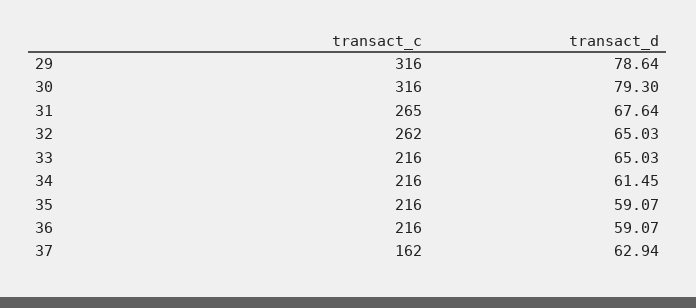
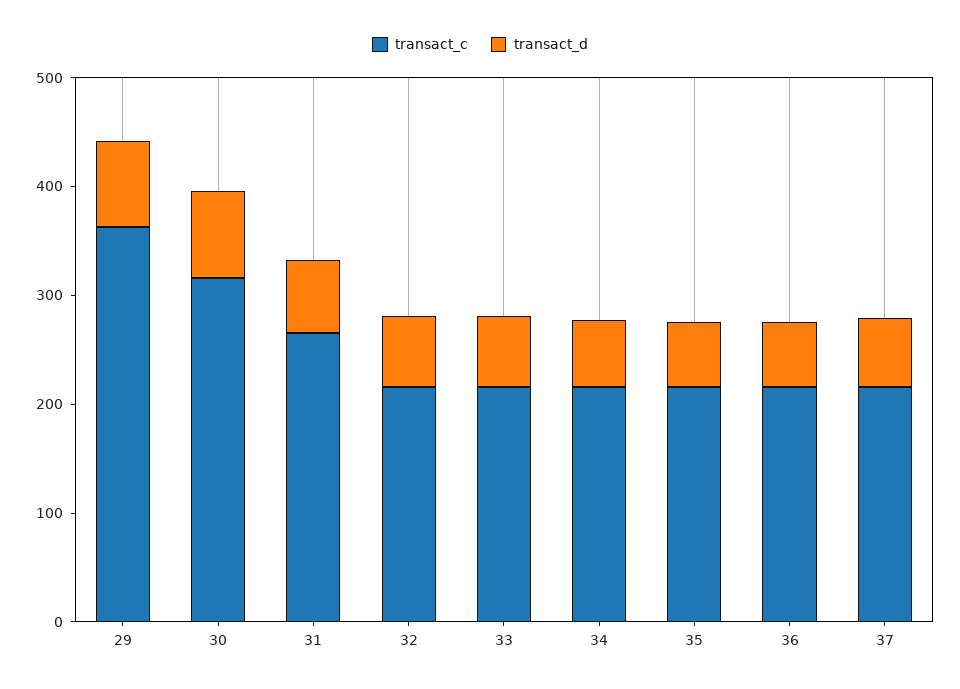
  {
    "transact_c": {
-     "29": 316,
+     "29": 360,
      "30": 316,
      "31": 265,
-     "32": 262,
+     "32": 220,
      "33": 216,
      "34": 216,
      "35": 216,
      "36": 216,
-     "37": 162
+     "37": 220
    },
    "transact_d": {
      "29": 78.64,
      "30": 79.3,
      "31": 67.64,
      "32": 65.03,
      "33": 65.03,
      "34": 61.45,
      "35": 59.07,
      "36": 59.07,
      "37": 62.94
    }
  }

